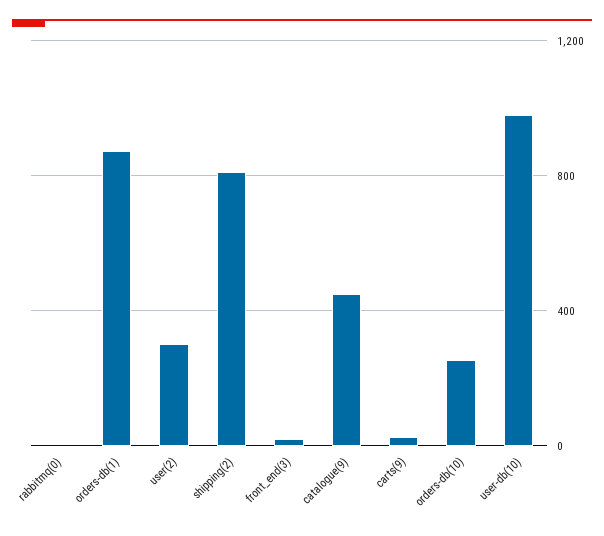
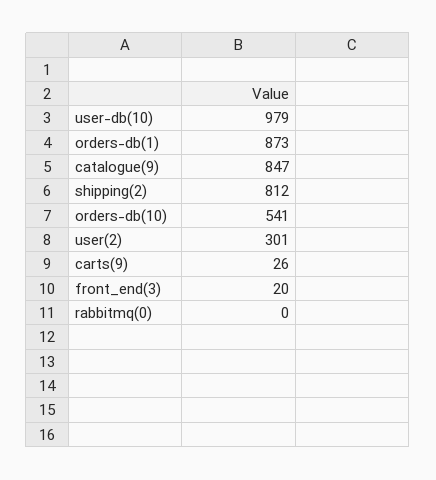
  {
    "rabbitmq(0)": 0,
    "orders-db(1)": 873,
    "user(2)": 301,
    "shipping(2)": 812,
    "front_end(3)": 20,
-   "catalogue(9)": 450,
+   "catalogue(9)": 847,
    "carts(9)": 26,
-   "orders-db(10)": 250,
+   "orders-db(10)": 541,
    "user-db(10)": 979
  }

